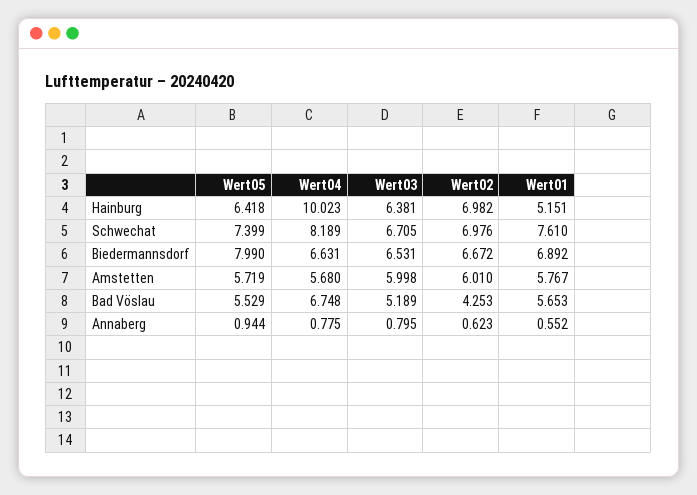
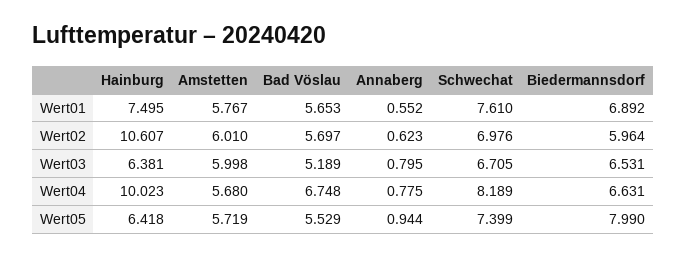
  {
    "Wert05": {
      "Hainburg": 6.418,
      "Schwechat": 7.399,
      "Biedermannsdorf": 7.99,
      "Amstetten": 5.719,
      "Bad Vöslau": 5.529,
      "Annaberg": 0.944
    },
    "Wert04": {
      "Hainburg": 10.023,
      "Schwechat": 8.189,
      "Biedermannsdorf": 6.631,
      "Amstetten": 5.68,
      "Bad Vöslau": 6.748,
      "Annaberg": 0.775
    },
    "Wert03": {
      "Hainburg": 6.381,
      "Schwechat": 6.705,
      "Biedermannsdorf": 6.531,
      "Amstetten": 5.998,
      "Bad Vöslau": 5.189,
      "Annaberg": 0.795
    },
    "Wert02": {
-     "Hainburg": 6.982,
+     "Hainburg": 10.607,
      "Schwechat": 6.976,
-     "Biedermannsdorf": 6.672,
+     "Biedermannsdorf": 5.964,
      "Amstetten": 6.01,
-     "Bad Vöslau": 4.253,
+     "Bad Vöslau": 5.697,
      "Annaberg": 0.623
    },
    "Wert01": {
-     "Hainburg": 5.151,
+     "Hainburg": 7.495,
      "Schwechat": 7.61,
      "Biedermannsdorf": 6.892,
      "Amstetten": 5.767,
      "Bad Vöslau": 5.653,
      "Annaberg": 0.552
    }
  }

